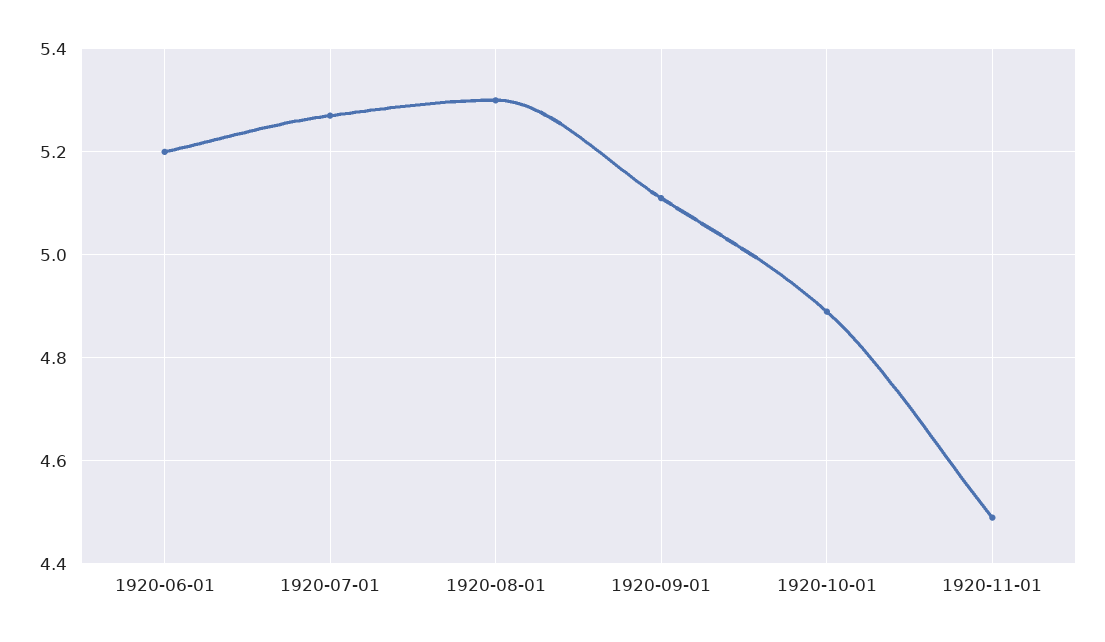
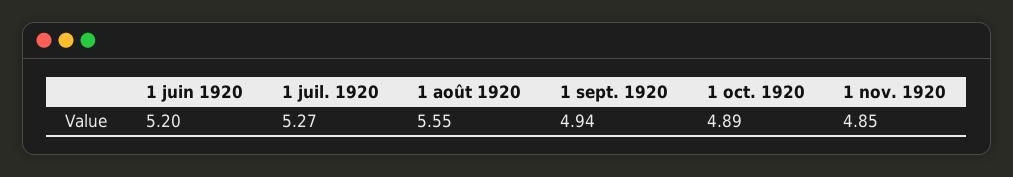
  {
    "1920-06-01": 5.2,
    "1920-07-01": 5.27,
-   "1920-08-01": 5.3,
+   "1920-08-01": 5.55,
-   "1920-09-01": 5.1,
+   "1920-09-01": 4.94,
    "1920-10-01": 4.89,
-   "1920-11-01": 4.5
+   "1920-11-01": 4.85
  }

